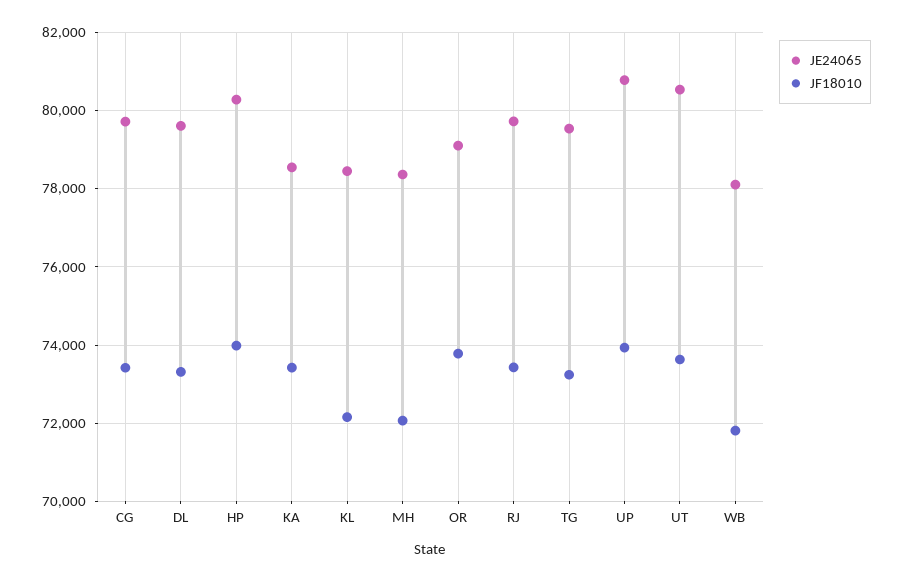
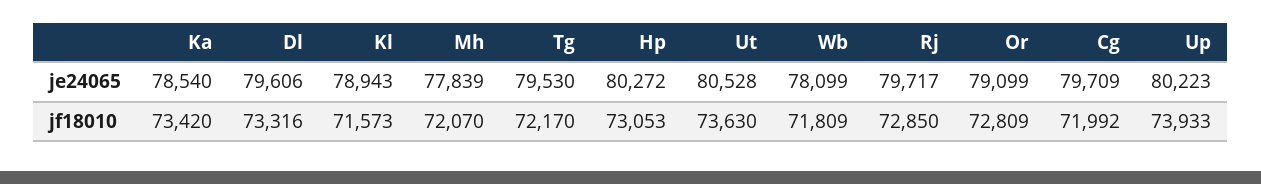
  {
    "JE24065": {
      "CG": 79709,
      "DL": 79606,
      "HP": 80272,
      "KA": 78540,
-     "KL": 78400,
+     "KL": 78943,
-     "MH": 78400,
+     "MH": 77839,
      "OR": 79099,
      "RJ": 79717,
      "TG": 79530,
-     "UP": 80800,
+     "UP": 80223,
      "UT": 80528,
      "WB": 78099
    },
    "JF18010": {
-     "CG": 73400,
+     "CG": 71992,
      "DL": 73316,
-     "HP": 74000,
+     "HP": 73053,
      "KA": 73420,
-     "KL": 72200,
+     "KL": 71573,
      "MH": 72070,
-     "OR": 73800,
+     "OR": 72809,
-     "RJ": 73400,
+     "RJ": 72850,
-     "TG": 73200,
+     "TG": 72170,
      "UP": 73933,
      "UT": 73630,
      "WB": 71809
    }
  }

